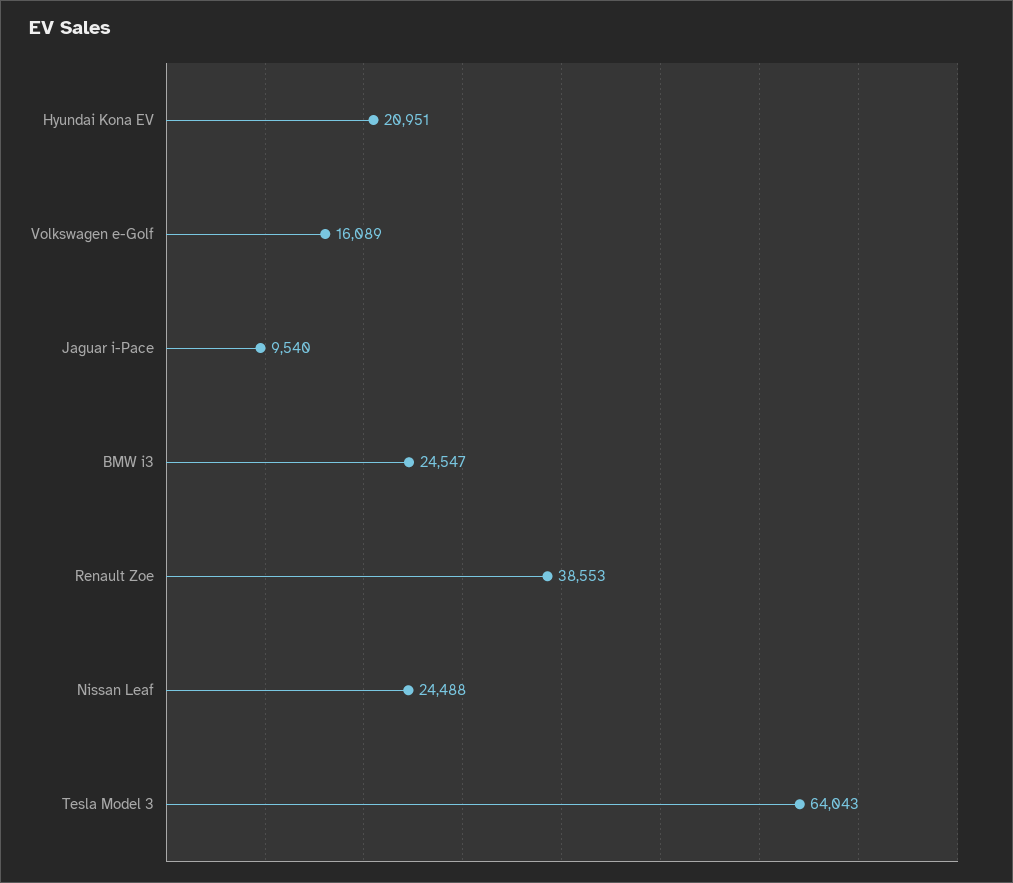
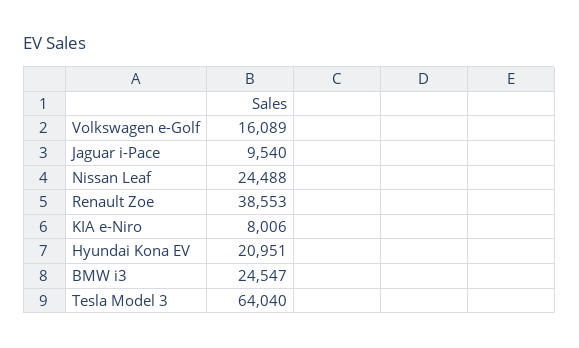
  {
    "Hyundai Kona EV": 20951,
    "Volkswagen e-Golf": 16089,
    "Jaguar i-Pace": 9540,
    "BMW i3": 24547,
    "Renault Zoe": 38553,
    "Nissan Leaf": 24488,
-   "Tesla Model 3": 64043
+   "Tesla Model 3": 64040,
+   "KIA e-Niro": 8006
  }

